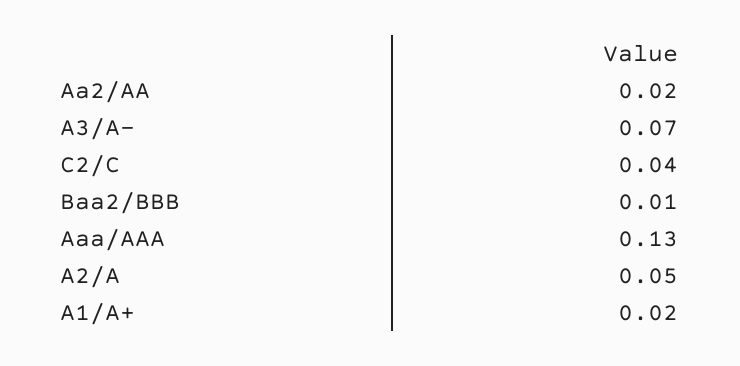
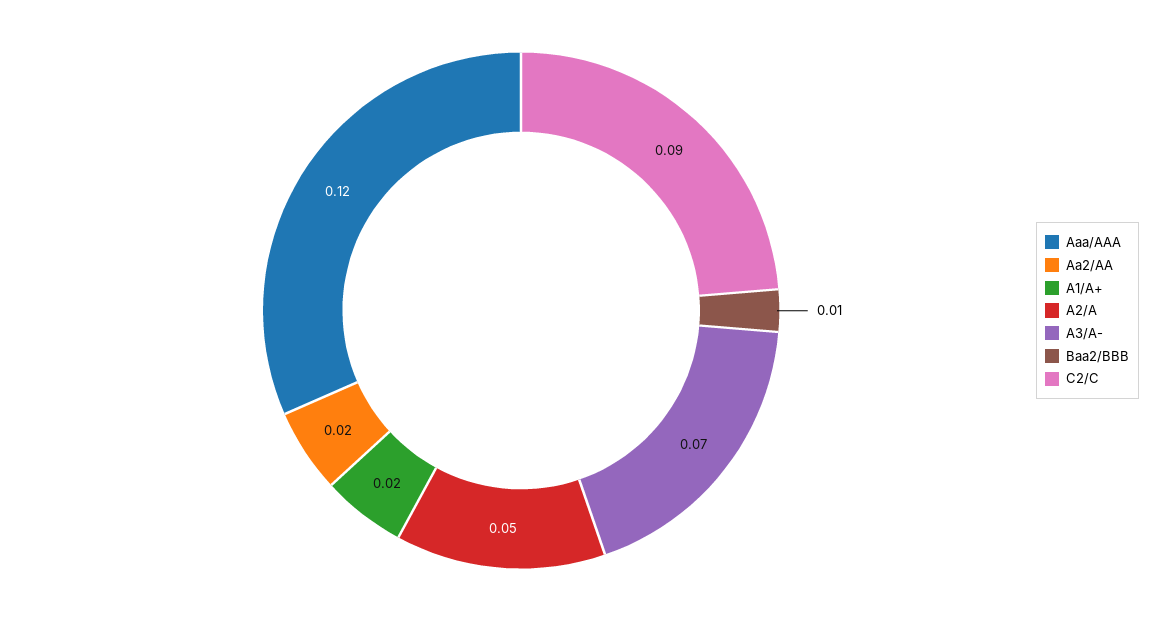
  {
    "Aa2/AA": 0.02,
    "A3/A-": 0.07,
-   "C2/C": 0.04,
+   "C2/C": 0.09,
    "Baa2/BBB": 0.01,
-   "Aaa/AAA": 0.13,
+   "Aaa/AAA": 0.12,
    "A2/A": 0.05,
    "A1/A+": 0.02
  }

